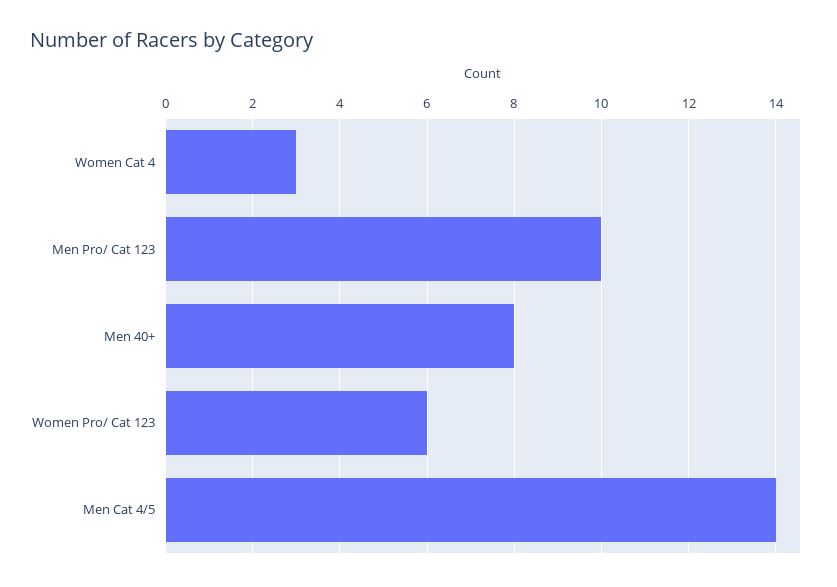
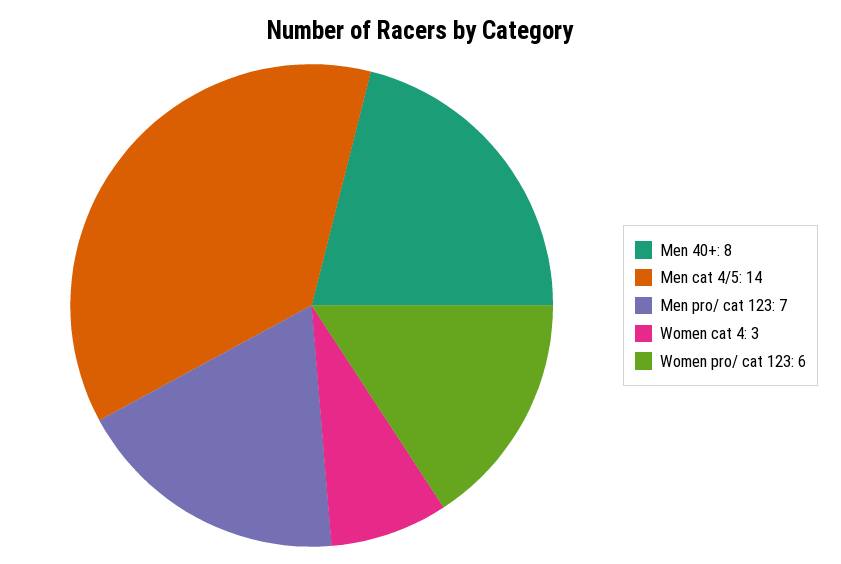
  {
    "Women Cat 4": 3,
-   "Men Pro/ Cat 123": 10,
+   "Men Pro/ Cat 123": 7,
    "Men 40+": 8,
    "Women Pro/ Cat 123": 6,
    "Men Cat 4/5": 14
  }

